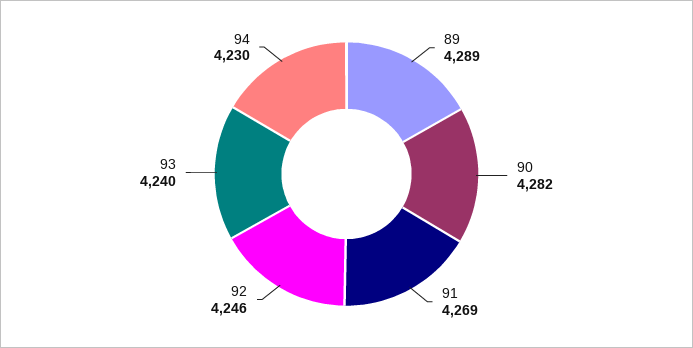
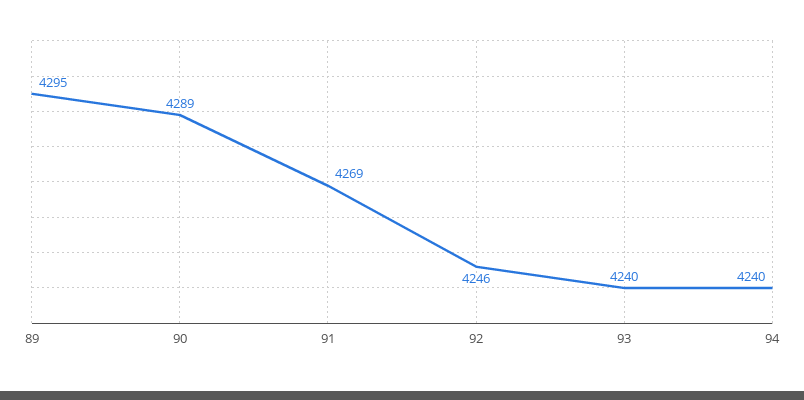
  {
-   "89": 4289,
+   "89": 4295,
-   "90": 4282,
+   "90": 4289,
    "91": 4269,
    "92": 4246,
    "93": 4240,
-   "94": 4230
+   "94": 4240
  }

